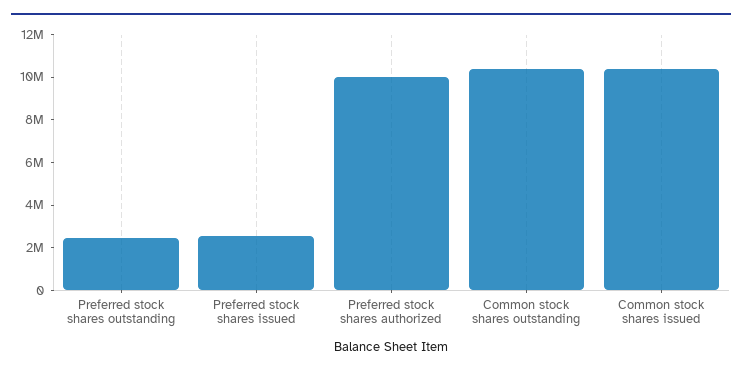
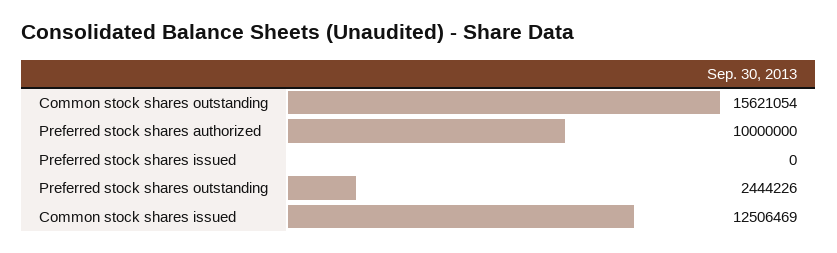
  {
    "Preferred stock shares outstanding": 2444226,
-   "Preferred stock shares issued": 2500000,
+   "Preferred stock shares issued": 0,
    "Preferred stock shares authorized": 10000000,
-   "Common stock shares outstanding": 10500000,
+   "Common stock shares outstanding": 15621054,
-   "Common stock shares issued": 10500000
+   "Common stock shares issued": 12506469
  }

